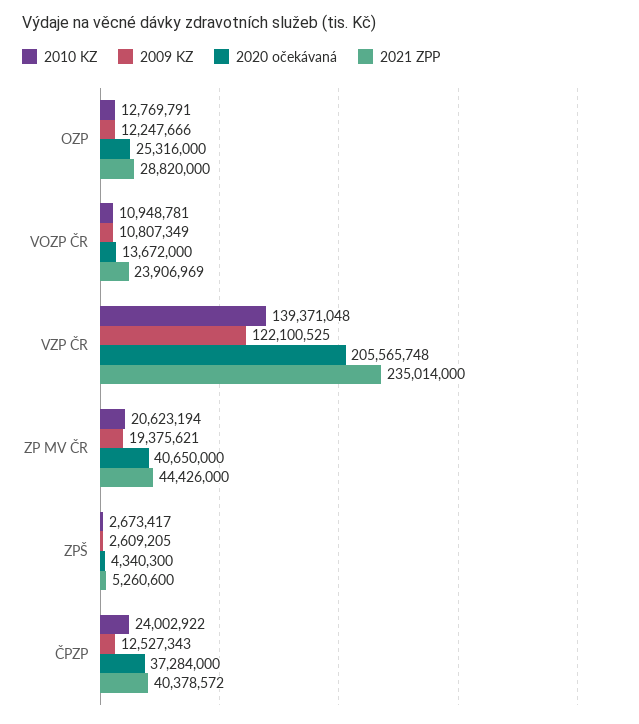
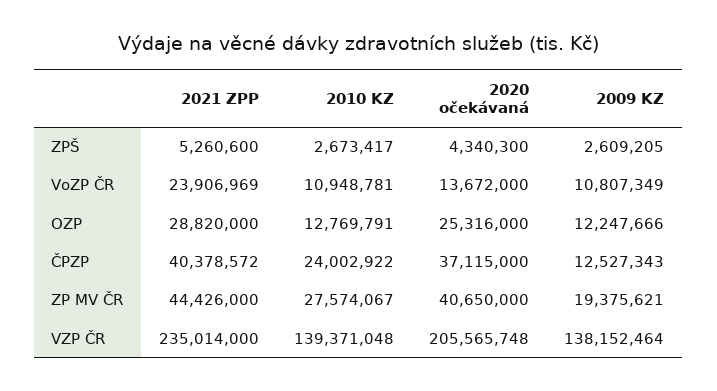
  {
    "2010 KZ": {
      "OZP": 12769791,
      "VOZP ČR": 10948781,
      "VZP ČR": 139371048,
-     "ZP MV ČR": 20623194,
+     "ZP MV ČR": 27574067,
      "ZPŠ": 2673417,
      "ČPZP": 24002922
    },
    "2009 KZ": {
      "OZP": 12247666,
      "VOZP ČR": 10807349,
-     "VZP ČR": 122100525,
+     "VZP ČR": 138152464,
      "ZP MV ČR": 19375621,
      "ZPŠ": 2609205,
      "ČPZP": 12527343
    },
    "2020 očekávaná": {
      "OZP": 25316000,
      "VOZP ČR": 13672000,
      "VZP ČR": 205565748,
      "ZP MV ČR": 40650000,
      "ZPŠ": 4340300,
-     "ČPZP": 37284000
+     "ČPZP": 37115000
    },
    "2021 ZPP": {
      "OZP": 28820000,
      "VOZP ČR": 23906969,
      "VZP ČR": 235014000,
      "ZP MV ČR": 44426000,
      "ZPŠ": 5260600,
      "ČPZP": 40378572
    }
  }

